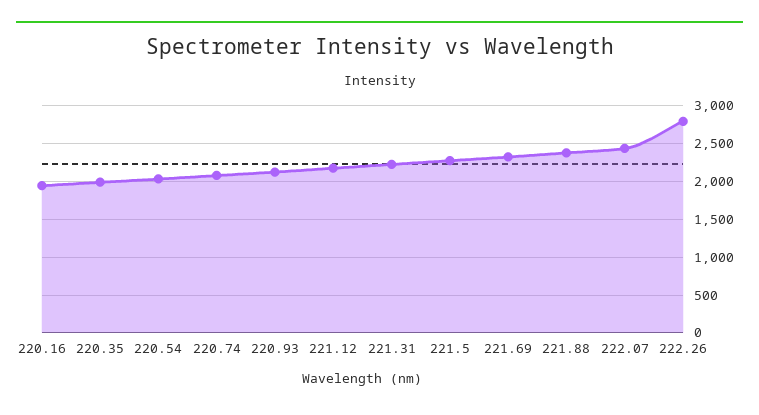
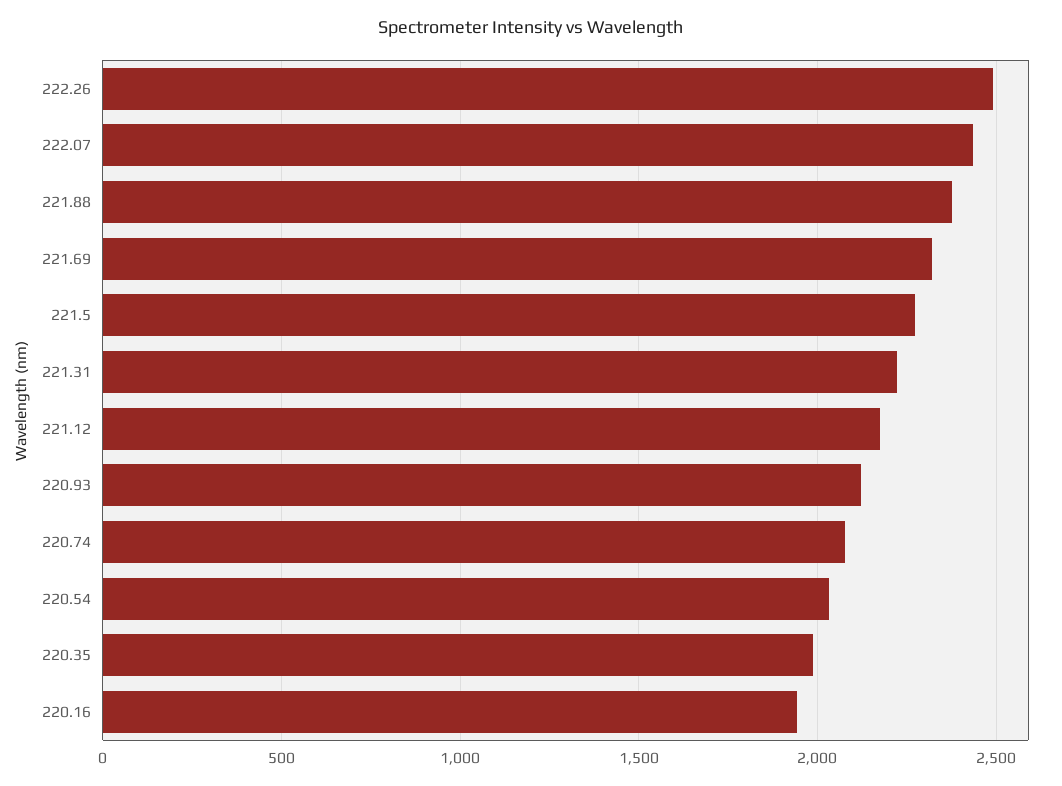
  {
    "220.16": 1950,
    "220.35": 2000,
    "220.54": 2050,
    "220.74": 2100,
    "220.93": 2100,
    "221.12": 2150,
    "221.31": 2200,
    "221.5": 2250,
    "221.69": 2300,
    "221.88": 2400,
    "222.07": 2450,
-   "222.26": 2800
+   "222.26": 2500
  }

